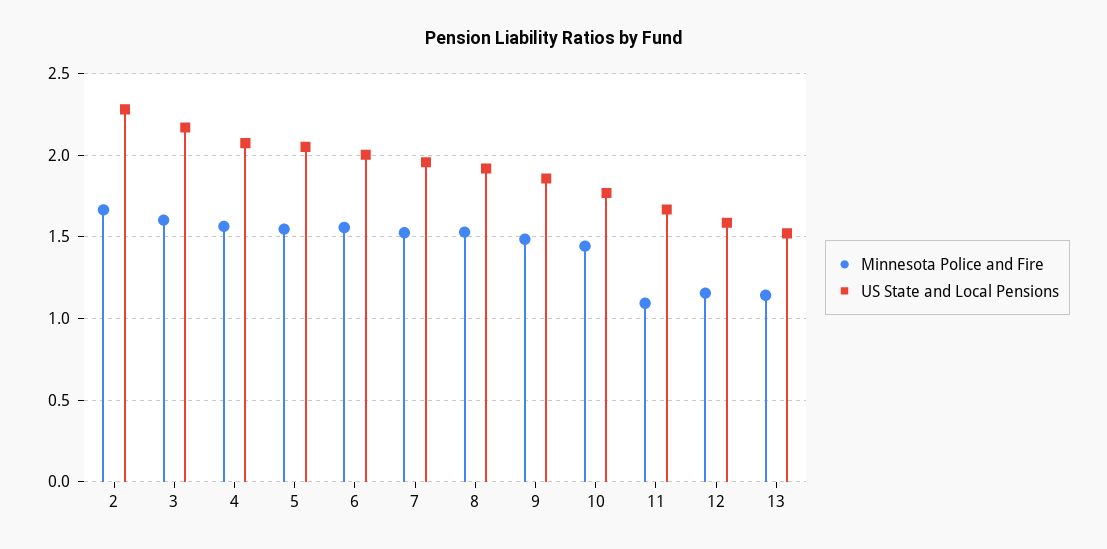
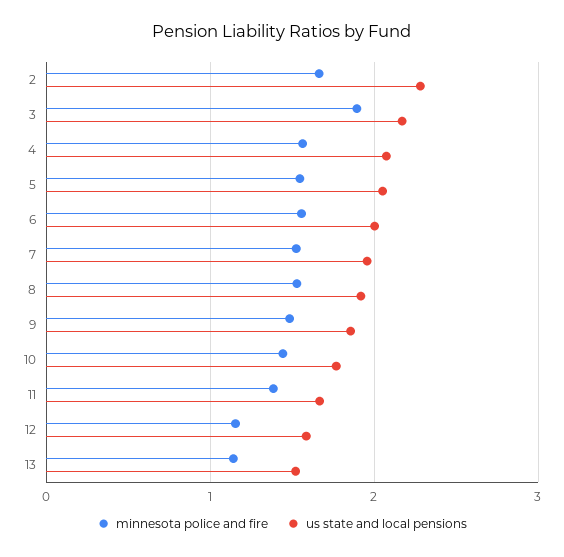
  {
    "Minnesota Police and Fire": {
      "2": 1.65,
-     "3": 1.6,
+     "3": 1.9,
      "4": 1.55,
      "5": 1.55,
      "6": 1.55,
      "7": 1.55,
      "8": 1.55,
      "9": 1.5,
      "10": 1.45,
-     "11": 1.1,
+     "11": 1.4,
      "12": 1.15,
      "13": 1.15
    },
    "US State and Local Pensions": {
      "2": 2.3,
      "3": 2.15,
      "4": 2.05,
      "5": 2.05,
      "6": 2,
      "7": 1.95,
      "8": 1.9,
      "9": 1.85,
      "10": 1.75,
      "11": 1.65,
      "12": 1.6,
      "13": 1.5
    }
  }

